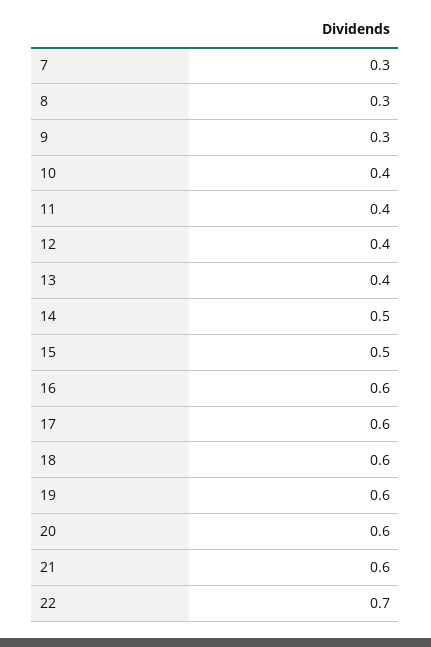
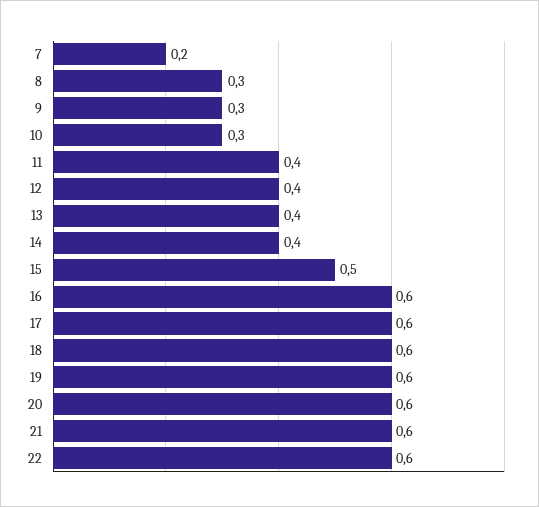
  {
-   "7": 0.3,
+   "7": 0.2,
    "8": 0.3,
    "9": 0.3,
-   "10": 0.4,
+   "10": 0.3,
    "11": 0.4,
    "12": 0.4,
    "13": 0.4,
-   "14": 0.5,
+   "14": 0.4,
    "15": 0.5,
    "16": 0.6,
    "17": 0.6,
    "18": 0.6,
    "19": 0.6,
    "20": 0.6,
    "21": 0.6,
-   "22": 0.7
+   "22": 0.6
  }

